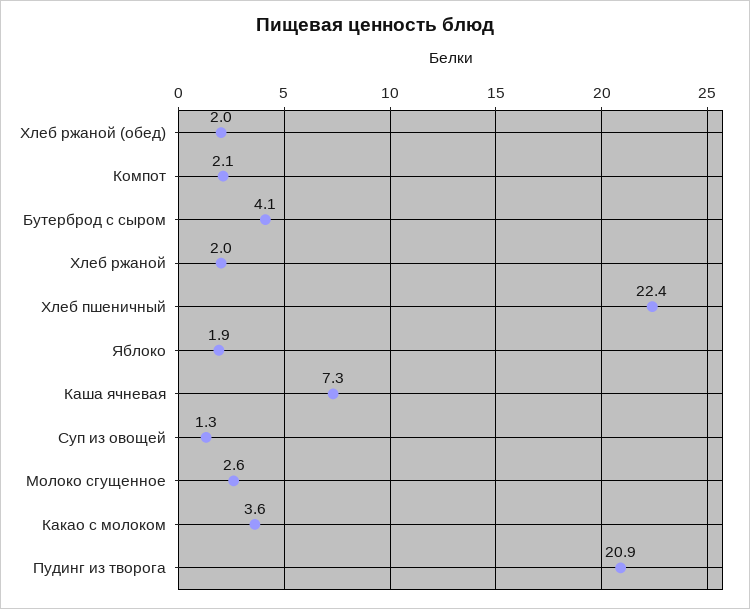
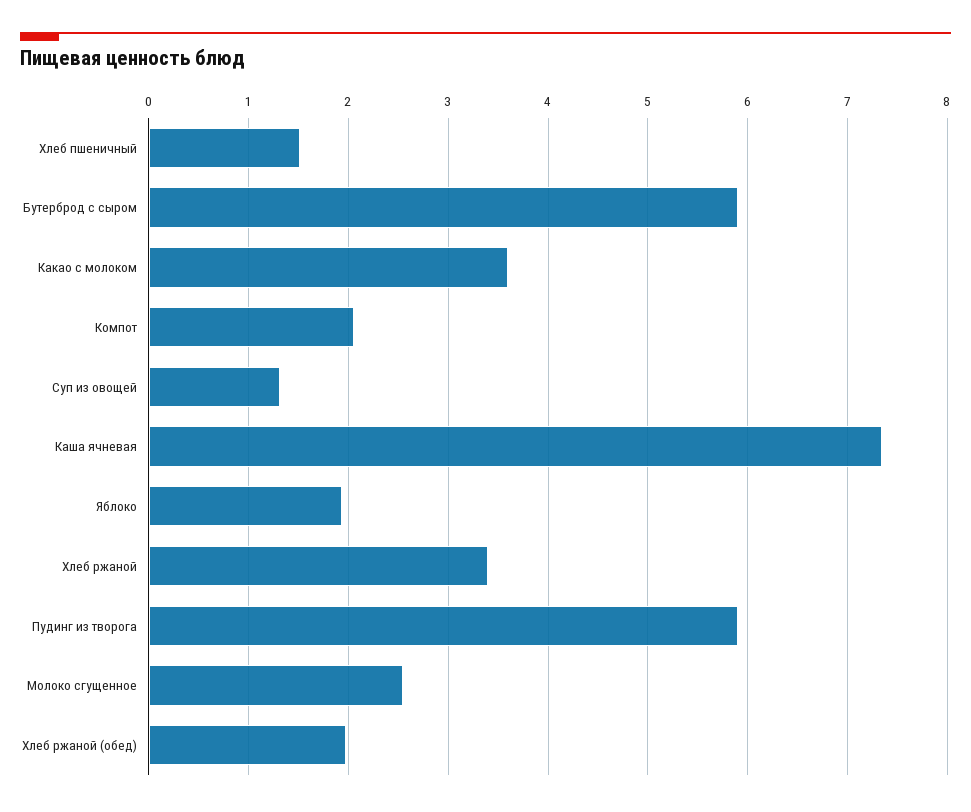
  {
    "Хлеб ржаной (обед)": 2,
    "Компот": 2.1,
-   "Бутерброд с сыром": 4.1,
+   "Бутерброд с сыром": 5.9,
-   "Хлеб ржаной": 2,
+   "Хлеб ржаной": 3.4,
-   "Хлеб пшеничный": 22.4,
+   "Хлеб пшеничный": 1.5,
    "Яблоко": 1.9,
    "Каша ячневая": 7.3,
    "Суп из овощей": 1.3,
    "Молоко сгущенное": 2.6,
    "Какао с молоком": 3.6,
-   "Пудинг из творога": 20.9
+   "Пудинг из творога": 5.9
  }

